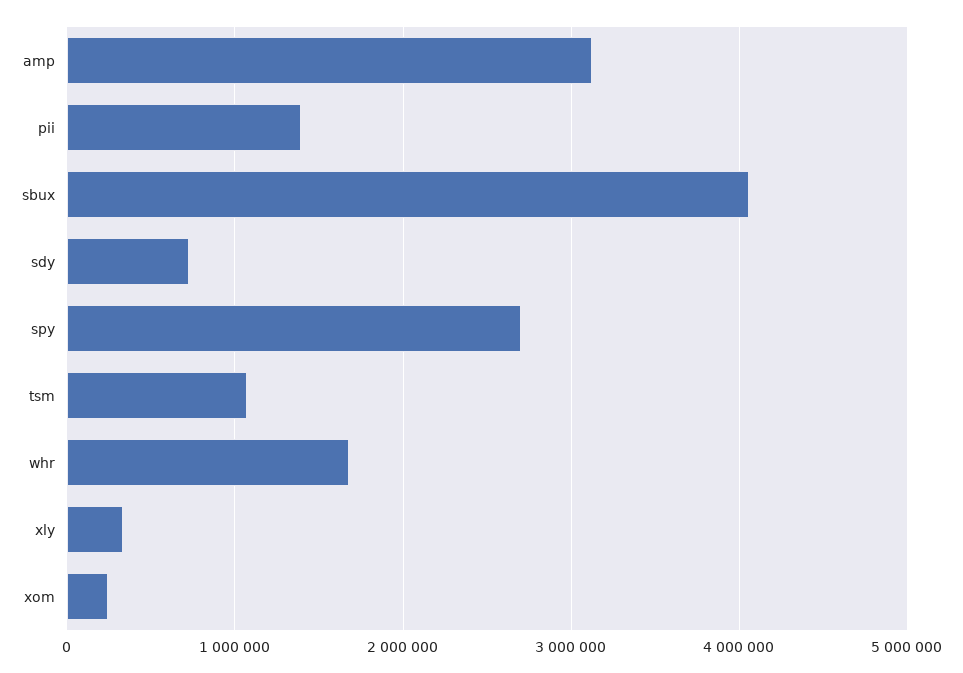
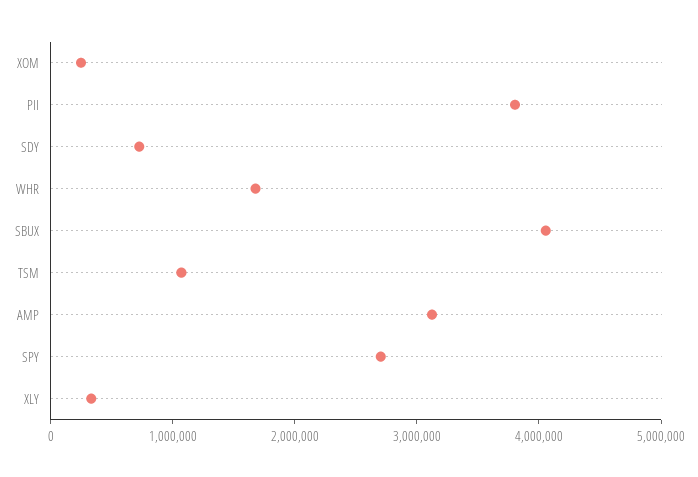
  {
    "amp": 3100000,
-   "pii": 1400000,
+   "pii": 3800000,
    "sbux": 4100000,
    "sdy": 700000,
    "spy": 2700000,
    "tsm": 1100000,
    "whr": 1700000,
    "xly": 300000,
    "xom": 200000
  }

